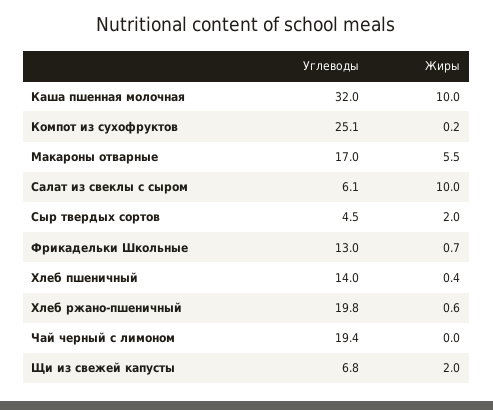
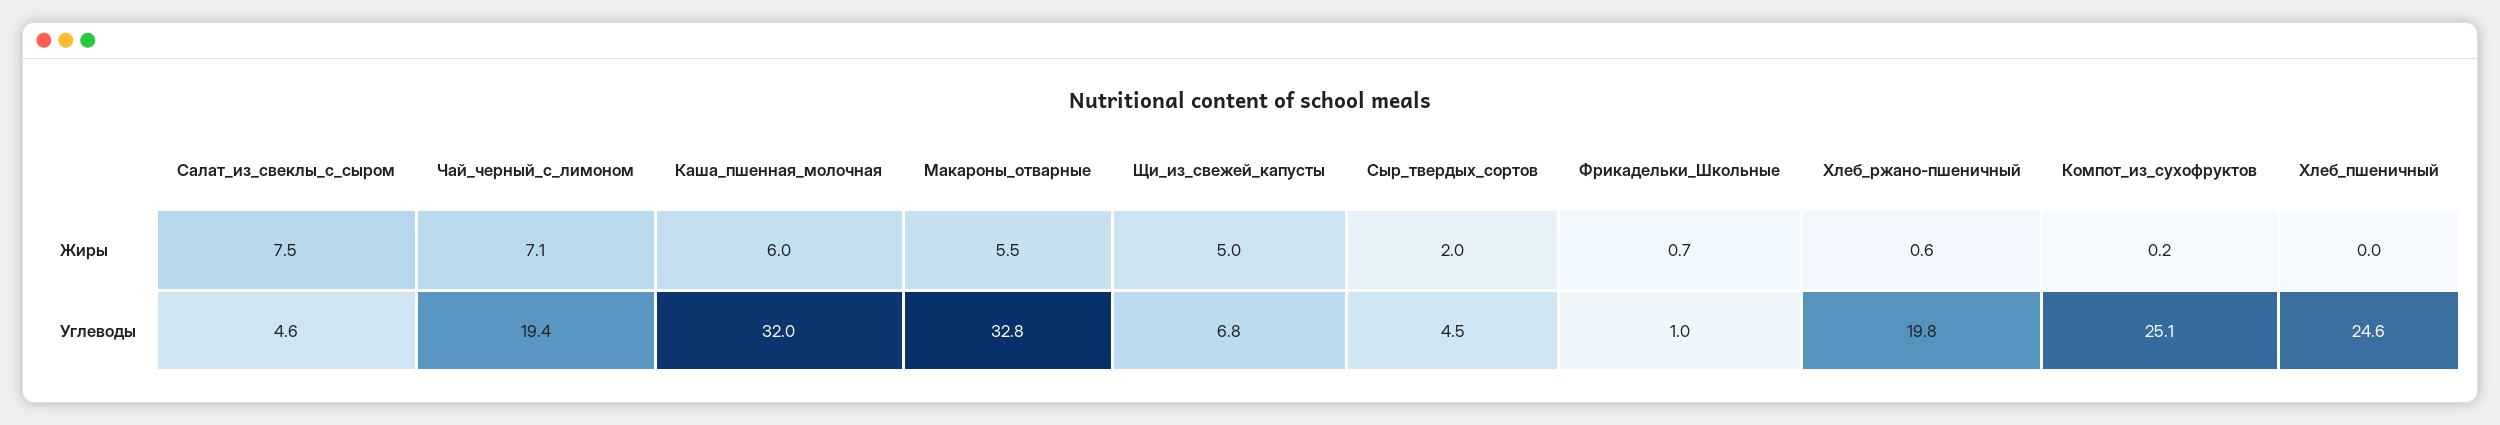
  {
    "Углеводы": {
      "Каша пшенная молочная": 32,
      "Компот из сухофруктов": 25.1,
-     "Макароны отварные": 17,
+     "Макароны отварные": 32.8,
-     "Салат из свеклы с сыром": 6.1,
+     "Салат из свеклы с сыром": 4.6,
      "Сыр твердых сортов": 4.5,
-     "Фрикадельки Школьные": 13,
+     "Фрикадельки Школьные": 1,
-     "Хлеб пшеничный": 14,
+     "Хлеб пшеничный": 24.6,
      "Хлеб ржано-пшеничный": 19.8,
      "Чай черный с лимоном": 19.4,
      "Щи из свежей капусты": 6.8
    },
    "Жиры": {
-     "Каша пшенная молочная": 10,
+     "Каша пшенная молочная": 6,
      "Компот из сухофруктов": 0.2,
      "Макароны отварные": 5.5,
-     "Салат из свеклы с сыром": 10,
+     "Салат из свеклы с сыром": 7.5,
      "Сыр твердых сортов": 2,
      "Фрикадельки Школьные": 0.7,
-     "Хлеб пшеничный": 0.4,
+     "Хлеб пшеничный": 0,
      "Хлеб ржано-пшеничный": 0.6,
-     "Чай черный с лимоном": 0,
+     "Чай черный с лимоном": 7.1,
-     "Щи из свежей капусты": 2
+     "Щи из свежей капусты": 5
    }
  }

